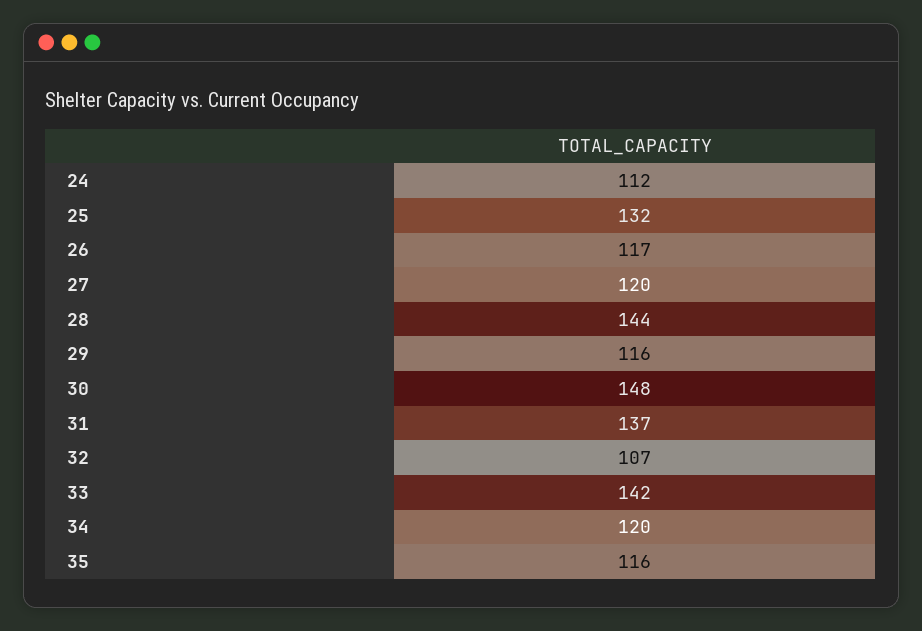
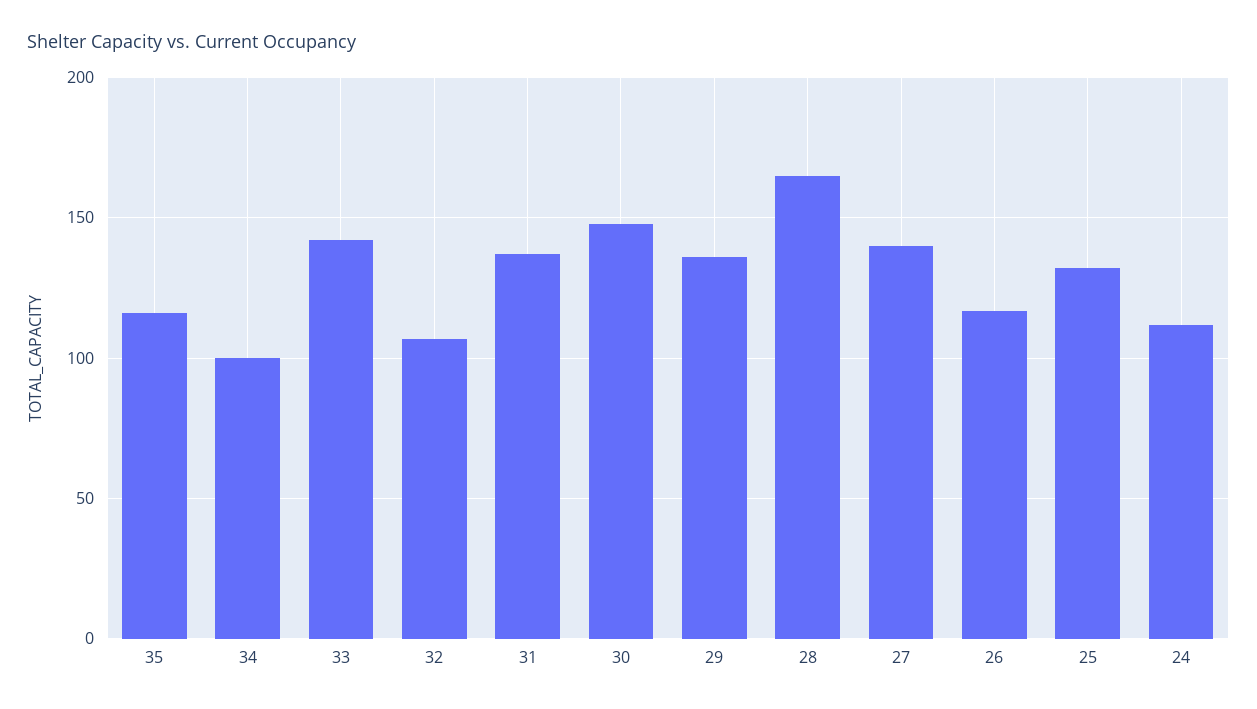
  {
    "24": 112,
    "25": 132,
    "26": 117,
-   "27": 120,
+   "27": 140,
-   "28": 144,
+   "28": 165,
-   "29": 116,
+   "29": 135,
    "30": 148,
    "31": 137,
    "32": 107,
    "33": 142,
-   "34": 120,
+   "34": 100,
    "35": 116
  }

